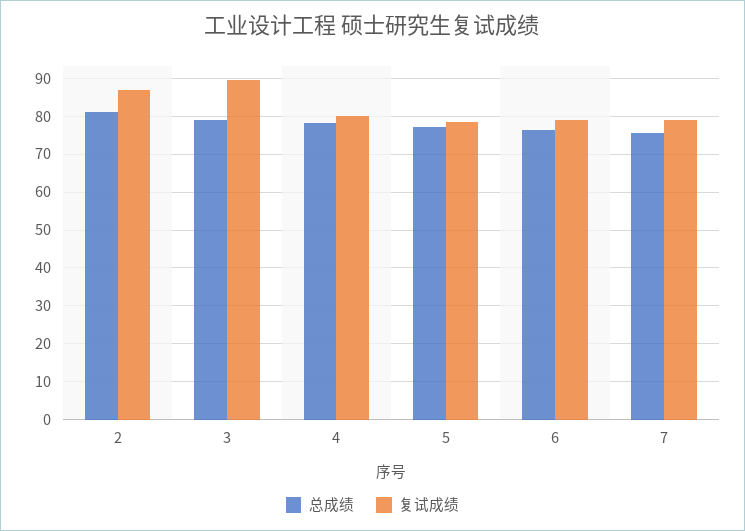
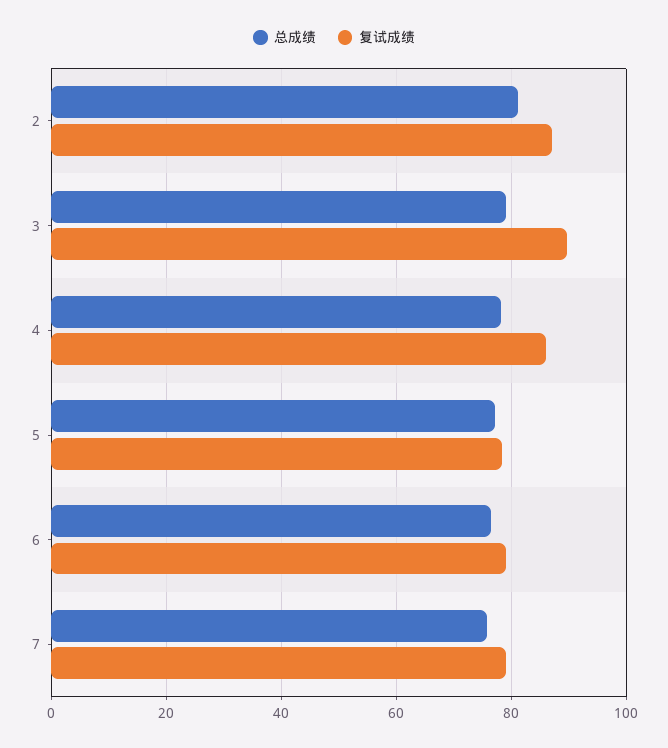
  {
    "总成绩": {
      "2": 82,
      "3": 80,
      "4": 78,
      "5": 78,
      "6": 76,
      "7": 76
    },
    "复试成绩": {
      "2": 88,
      "3": 90,
-     "4": 80,
+     "4": 86,
      "5": 78,
      "6": 80,
      "7": 80
    }
  }

